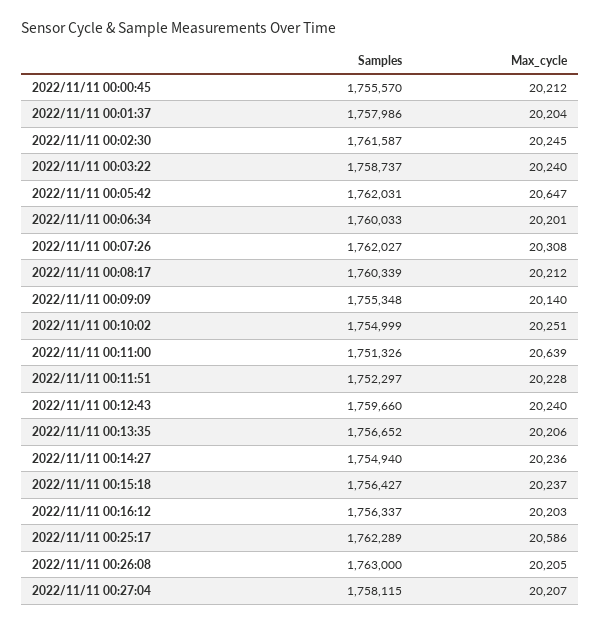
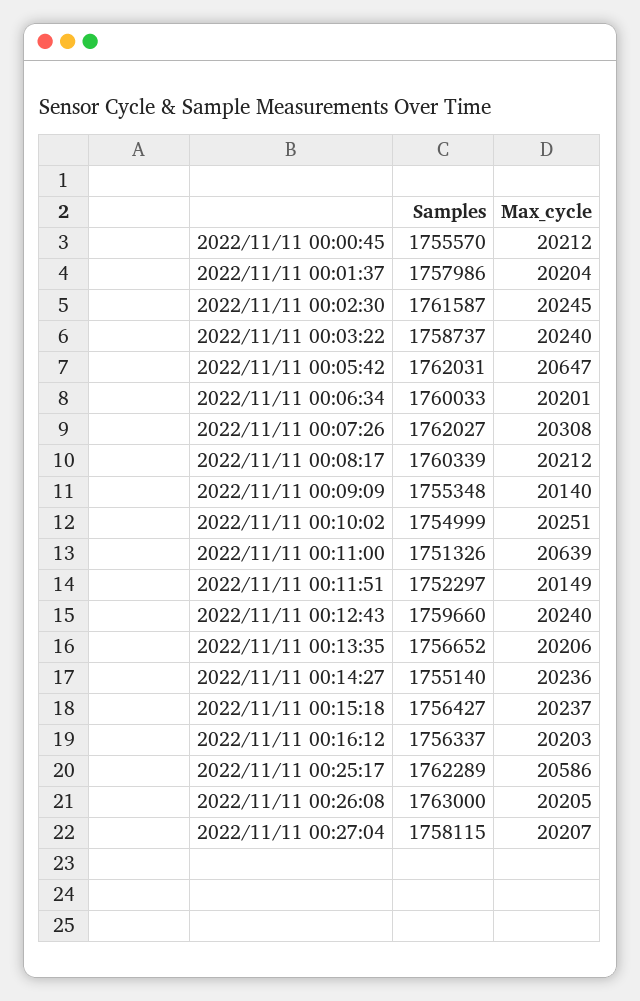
  {
    "Samples": {
      "2022/11/11 00:00:45": 1755570,
      "2022/11/11 00:01:37": 1757986,
      "2022/11/11 00:02:30": 1761587,
      "2022/11/11 00:03:22": 1758737,
      "2022/11/11 00:05:42": 1762031,
      "2022/11/11 00:06:34": 1760033,
      "2022/11/11 00:07:26": 1762027,
      "2022/11/11 00:08:17": 1760339,
      "2022/11/11 00:09:09": 1755348,
      "2022/11/11 00:10:02": 1754999,
      "2022/11/11 00:11:00": 1751326,
      "2022/11/11 00:11:51": 1752297,
      "2022/11/11 00:12:43": 1759660,
      "2022/11/11 00:13:35": 1756652,
-     "2022/11/11 00:14:27": 1754940,
+     "2022/11/11 00:14:27": 1755140,
      "2022/11/11 00:15:18": 1756427,
      "2022/11/11 00:16:12": 1756337,
      "2022/11/11 00:25:17": 1762289,
      "2022/11/11 00:26:08": 1763000,
      "2022/11/11 00:27:04": 1758115
    },
    "Max_cycle": {
      "2022/11/11 00:00:45": 20212,
      "2022/11/11 00:01:37": 20204,
      "2022/11/11 00:02:30": 20245,
      "2022/11/11 00:03:22": 20240,
      "2022/11/11 00:05:42": 20647,
      "2022/11/11 00:06:34": 20201,
      "2022/11/11 00:07:26": 20308,
      "2022/11/11 00:08:17": 20212,
      "2022/11/11 00:09:09": 20140,
      "2022/11/11 00:10:02": 20251,
      "2022/11/11 00:11:00": 20639,
-     "2022/11/11 00:11:51": 20228,
+     "2022/11/11 00:11:51": 20149,
      "2022/11/11 00:12:43": 20240,
      "2022/11/11 00:13:35": 20206,
      "2022/11/11 00:14:27": 20236,
      "2022/11/11 00:15:18": 20237,
      "2022/11/11 00:16:12": 20203,
      "2022/11/11 00:25:17": 20586,
      "2022/11/11 00:26:08": 20205,
      "2022/11/11 00:27:04": 20207
    }
  }

